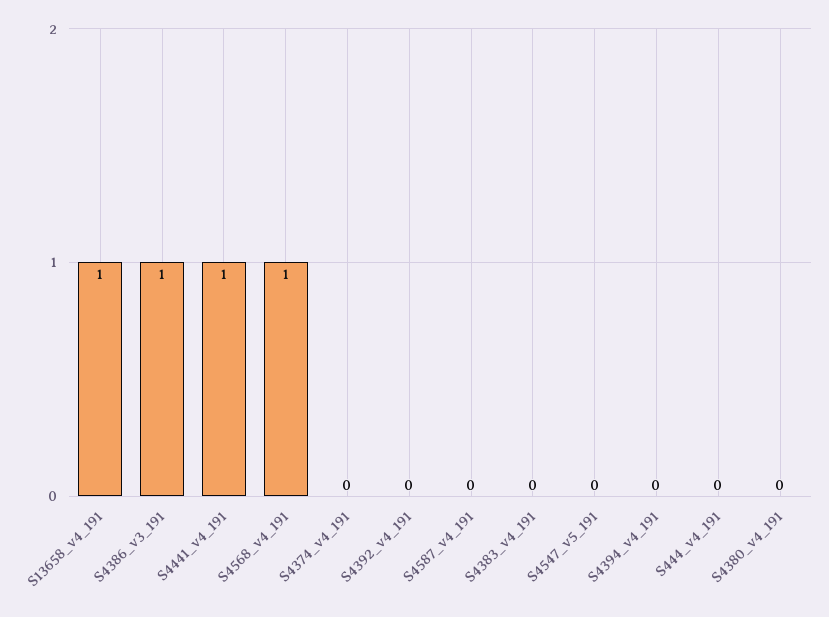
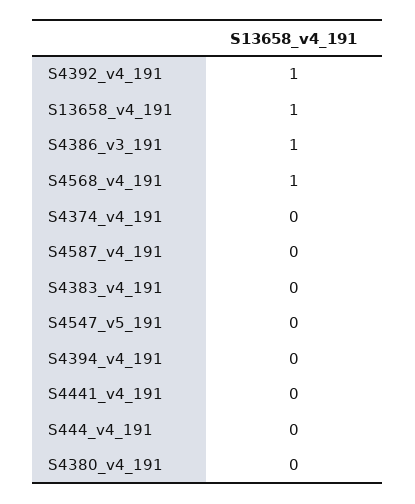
  {
    "S13658_v4_191": 1,
    "S4386_v3_191": 1,
-   "S4441_v4_191": 1,
+   "S4441_v4_191": 0,
    "S4568_v4_191": 1,
    "S4374_v4_191": 0,
-   "S4392_v4_191": 0,
+   "S4392_v4_191": 1,
    "S4587_v4_191": 0,
    "S4383_v4_191": 0,
    "S4547_v5_191": 0,
    "S4394_v4_191": 0,
    "S444_v4_191": 0,
    "S4380_v4_191": 0
  }

